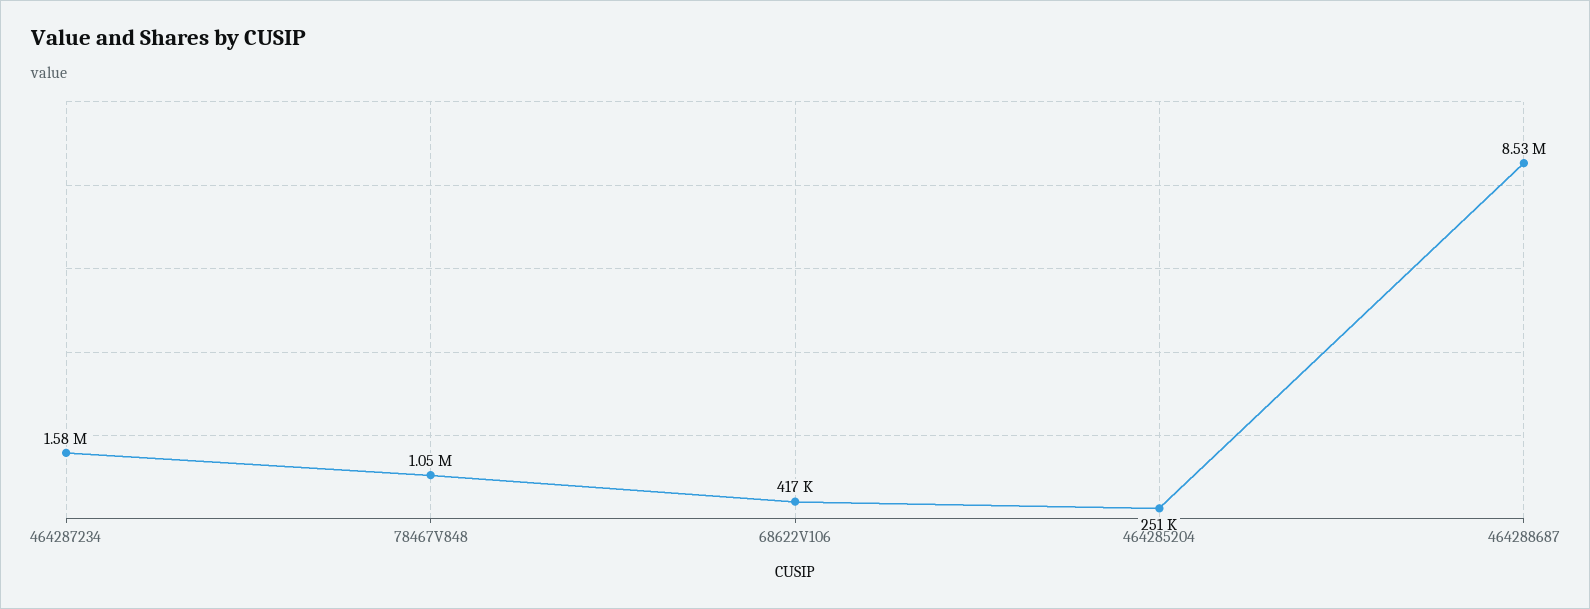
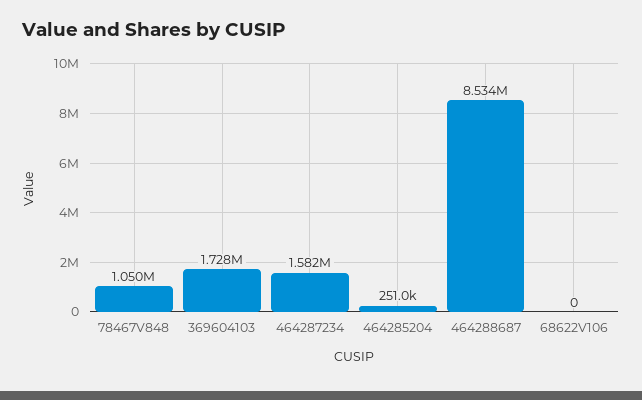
  {
    "464287234": 1582000,
    "78467V848": 1050000,
-   "68622V106": 417000,
+   "68622V106": 0,
    "464285204": 251000,
-   "464288687": 8534000
+   "464288687": 8534000,
+   "369604103": 1728000
  }

